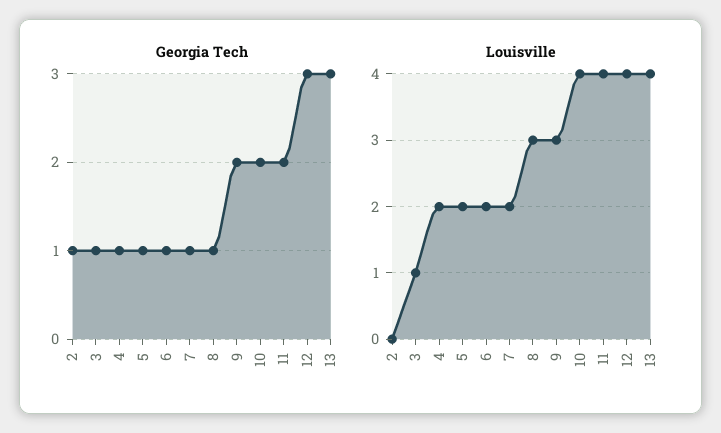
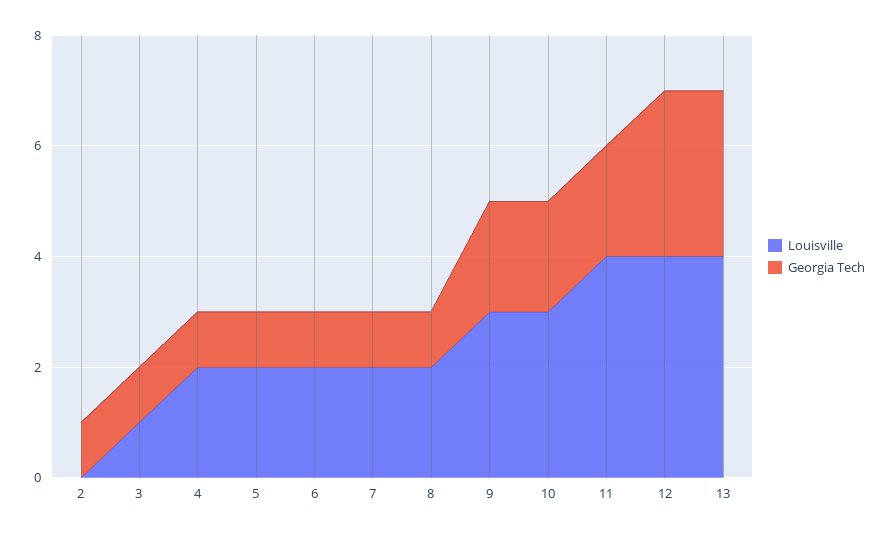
  {
    "Georgia Tech": {
      "2": 1,
      "3": 1,
      "4": 1,
      "5": 1,
      "6": 1,
      "7": 1,
      "8": 1,
      "9": 2,
      "10": 2,
      "11": 2,
      "12": 3,
      "13": 3
    },
    "Louisville": {
      "2": 0,
      "3": 1,
      "4": 2,
      "5": 2,
      "6": 2,
      "7": 2,
-     "8": 3,
+     "8": 2,
      "9": 3,
-     "10": 4,
+     "10": 3,
      "11": 4,
      "12": 4,
      "13": 4
    }
  }

